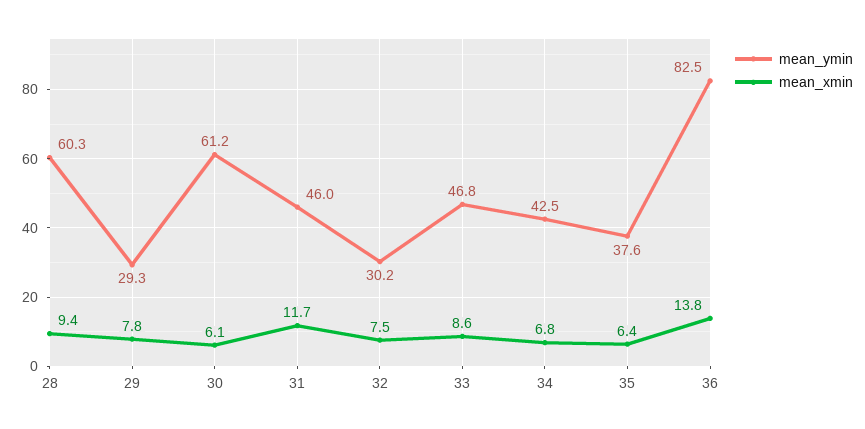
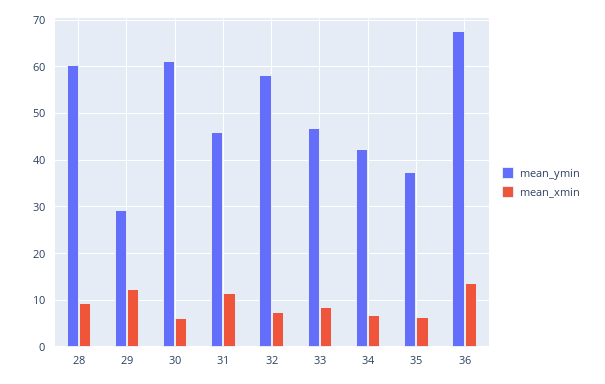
  {
    "mean_ymin": {
      "28": 60.3,
      "29": 29.3,
      "30": 61.2,
      "31": 46,
-     "32": 30.2,
+     "32": 58,
      "33": 46.8,
      "34": 42.5,
      "35": 37.6,
-     "36": 82.5
+     "36": 68
    },
    "mean_xmin": {
      "28": 9.4,
-     "29": 7.8,
+     "29": 12,
      "30": 6.1,
      "31": 11.7,
      "32": 7.5,
      "33": 8.6,
      "34": 6.8,
      "35": 6.4,
      "36": 13.8
    }
  }

